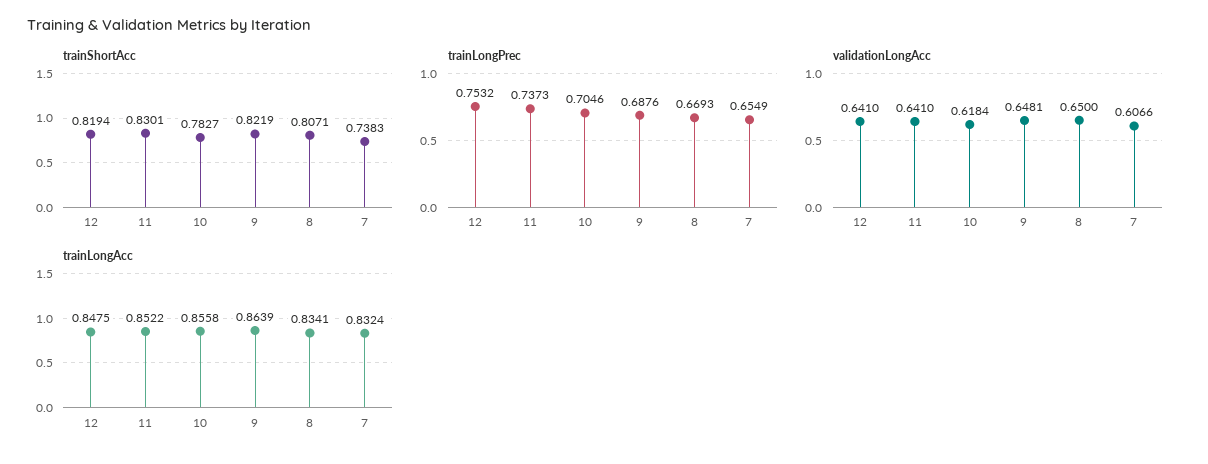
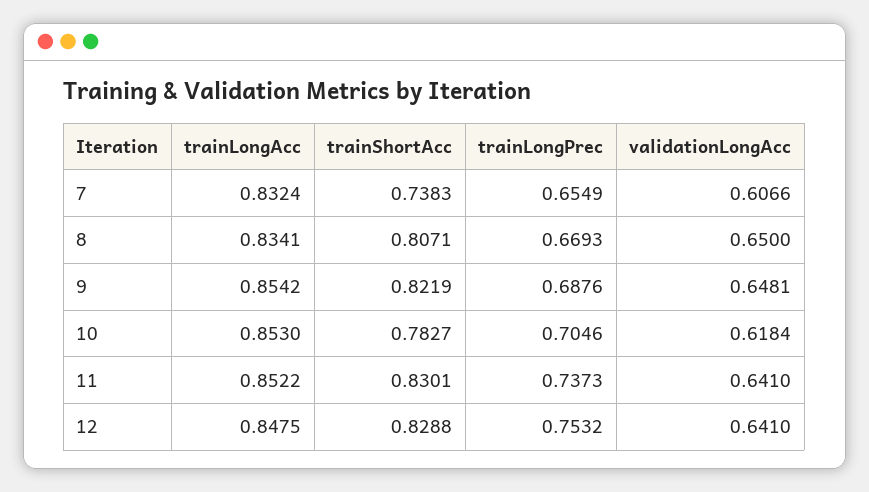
  {
    "trainShortAcc": {
-     "12": 0.8194,
+     "12": 0.8288,
      "11": 0.8301,
      "10": 0.7827,
      "9": 0.8219,
      "8": 0.8071,
      "7": 0.7383
    },
    "trainLongPrec": {
      "12": 0.7532,
      "11": 0.7373,
      "10": 0.7046,
      "9": 0.6876,
      "8": 0.6693,
      "7": 0.6549
    },
    "validationLongAcc": {
      "12": 0.641,
      "11": 0.641,
      "10": 0.6184,
      "9": 0.6481,
      "8": 0.65,
      "7": 0.6066
    },
    "trainLongAcc": {
      "12": 0.8475,
      "11": 0.8522,
-     "10": 0.8558,
+     "10": 0.853,
-     "9": 0.8639,
+     "9": 0.8542,
      "8": 0.8341,
      "7": 0.8324
    }
  }

